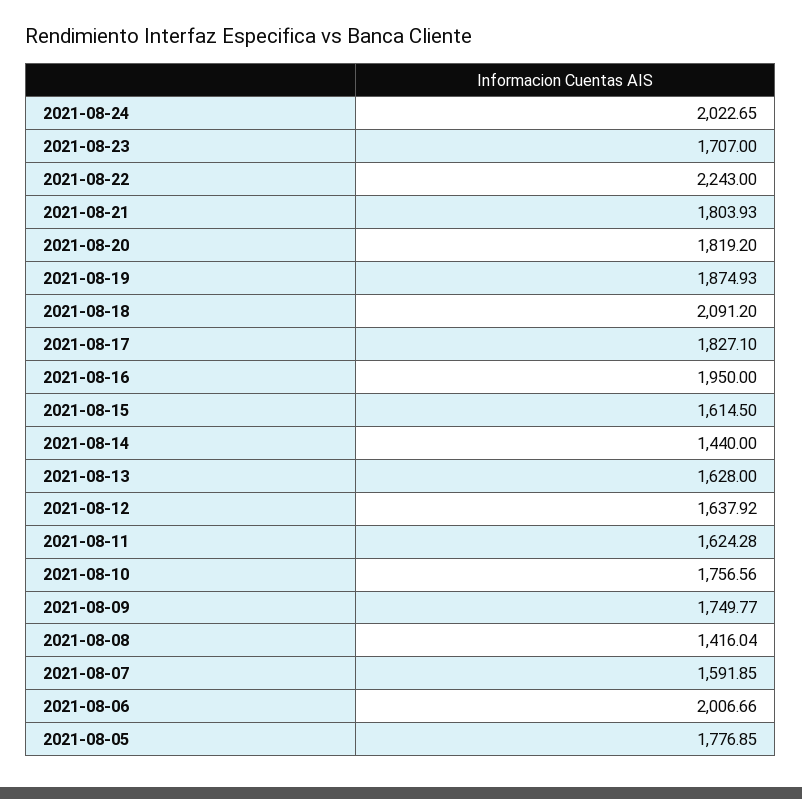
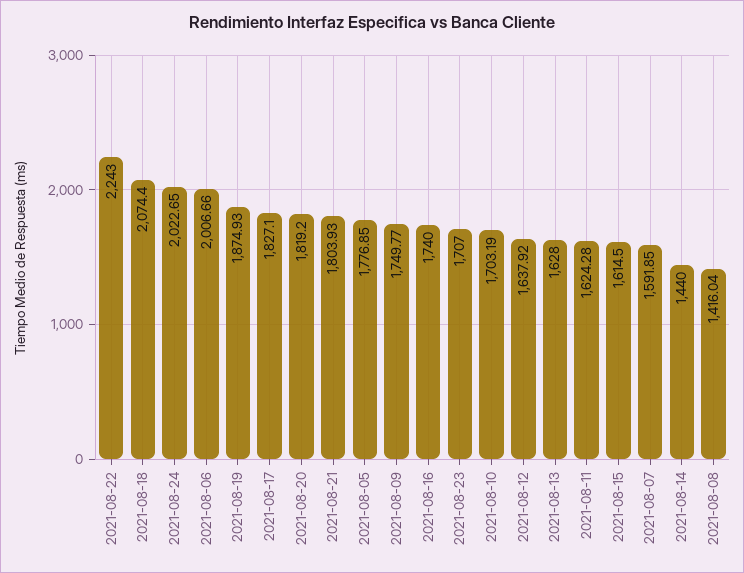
  {
    "2021-08-24": 2022.65,
    "2021-08-23": 1707,
    "2021-08-22": 2243,
    "2021-08-21": 1803.93,
    "2021-08-20": 1819.2,
    "2021-08-19": 1874.93,
-   "2021-08-18": 2091.2,
+   "2021-08-18": 2074.4,
    "2021-08-17": 1827.1,
-   "2021-08-16": 1950,
+   "2021-08-16": 1740,
    "2021-08-15": 1614.5,
    "2021-08-14": 1440,
    "2021-08-13": 1628,
    "2021-08-12": 1637.92,
    "2021-08-11": 1624.28,
-   "2021-08-10": 1756.56,
+   "2021-08-10": 1703.19,
    "2021-08-09": 1749.77,
    "2021-08-08": 1416.04,
    "2021-08-07": 1591.85,
    "2021-08-06": 2006.66,
    "2021-08-05": 1776.85
  }

